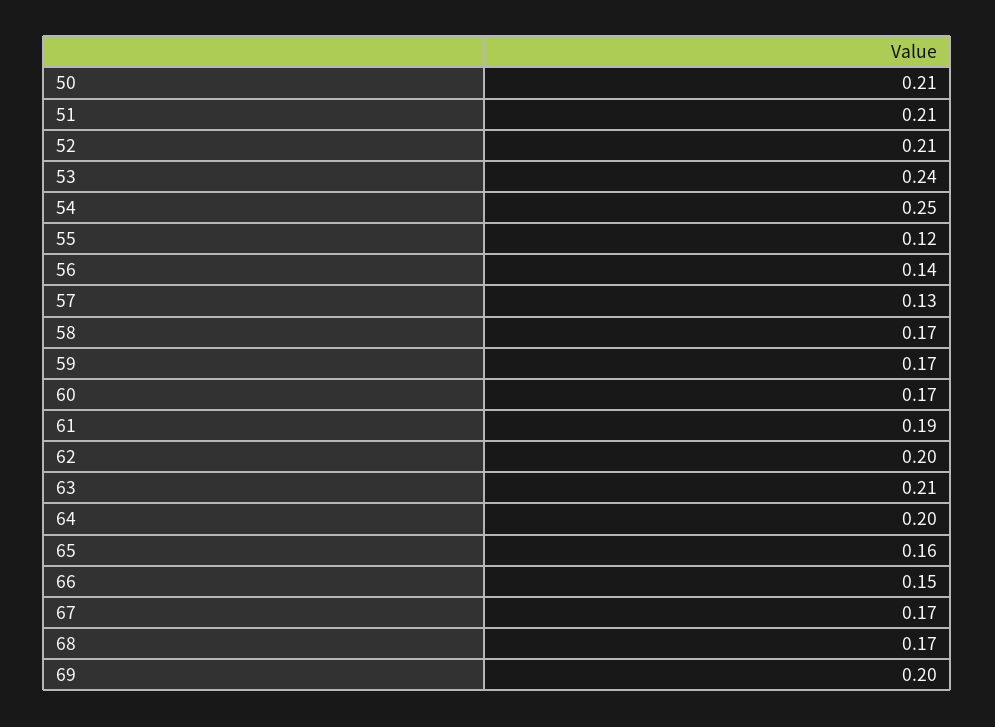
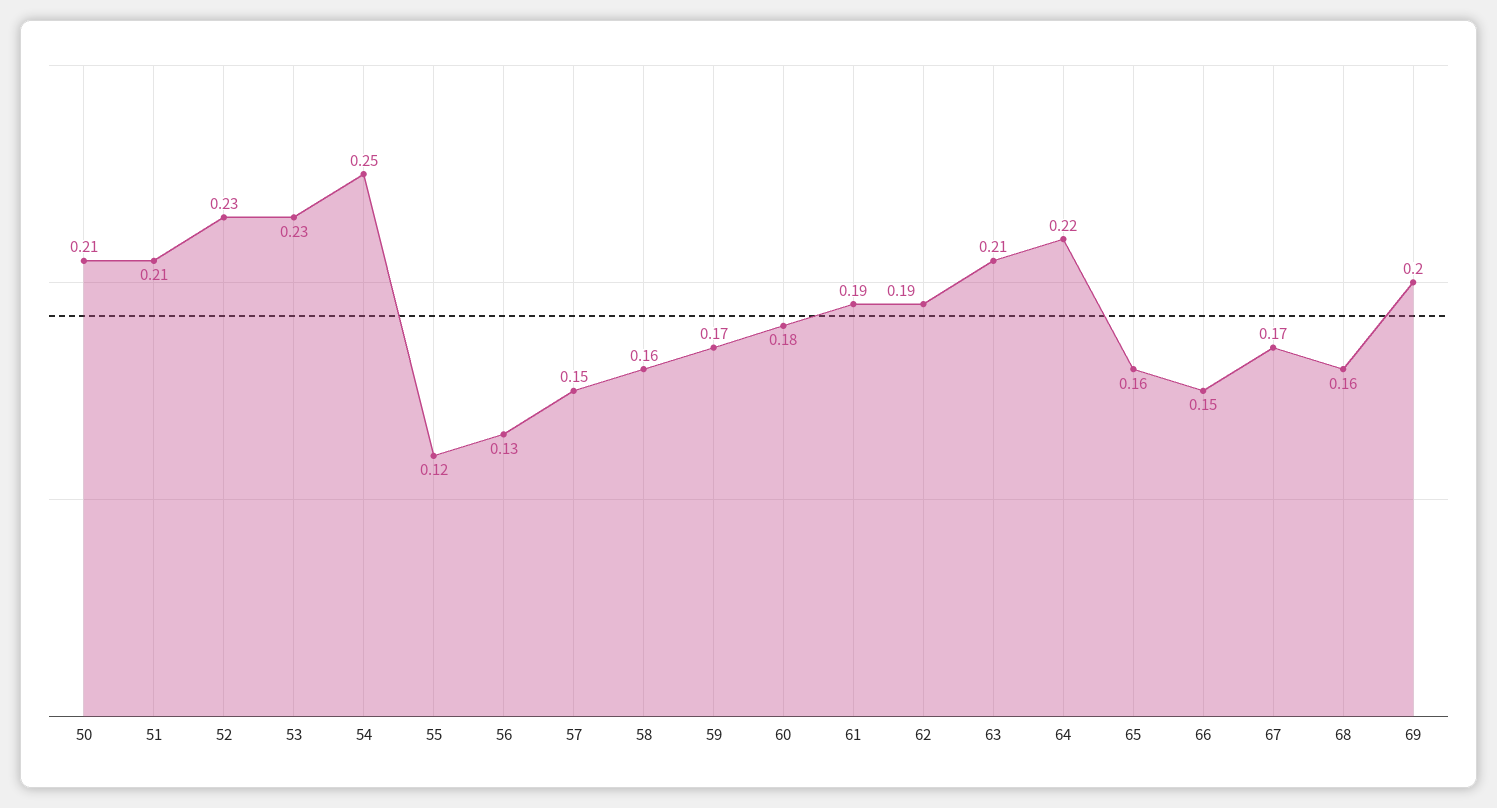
  {
    "50": 0.21,
    "51": 0.21,
-   "52": 0.21,
+   "52": 0.23,
-   "53": 0.24,
+   "53": 0.23,
    "54": 0.25,
    "55": 0.12,
-   "56": 0.14,
+   "56": 0.13,
-   "57": 0.13,
+   "57": 0.15,
-   "58": 0.17,
+   "58": 0.16,
    "59": 0.17,
-   "60": 0.17,
+   "60": 0.18,
    "61": 0.19,
-   "62": 0.2,
+   "62": 0.19,
    "63": 0.21,
-   "64": 0.2,
+   "64": 0.22,
    "65": 0.16,
    "66": 0.15,
    "67": 0.17,
-   "68": 0.17,
+   "68": 0.16,
    "69": 0.2
  }

